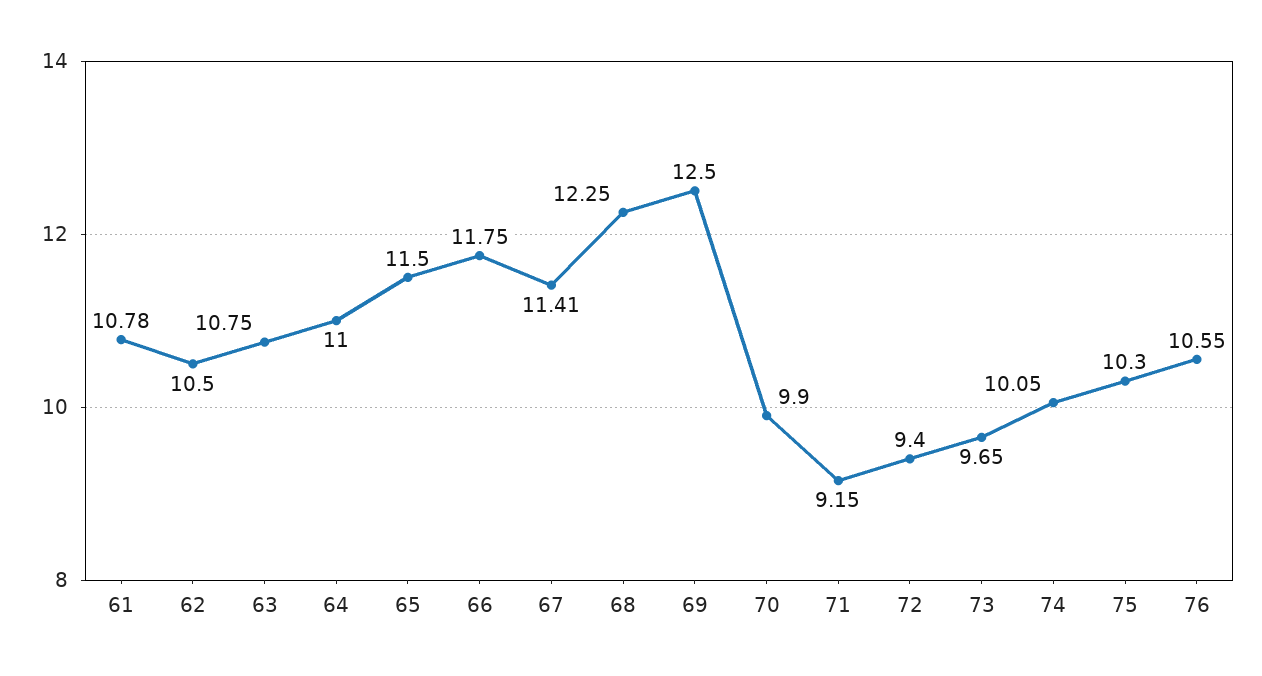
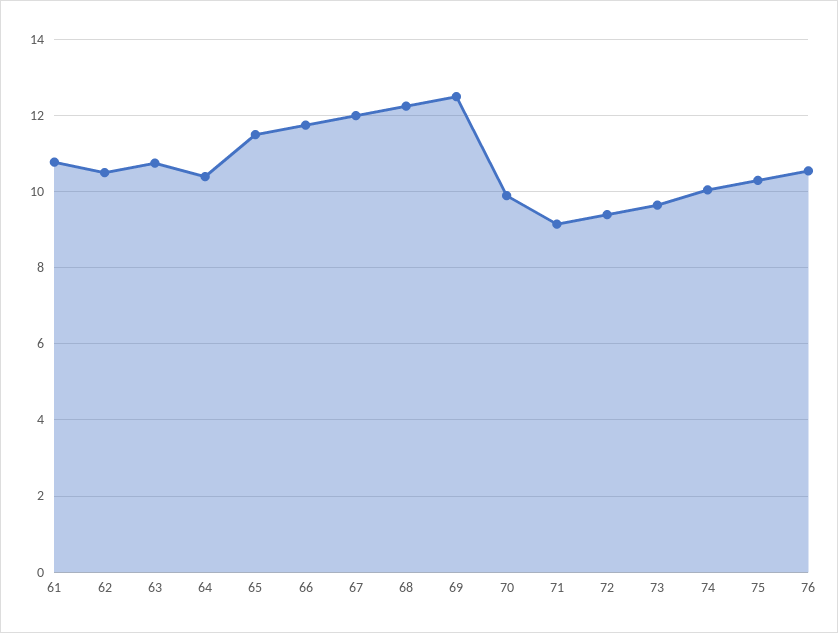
  {
    "61": 10.78,
    "62": 10.5,
    "63": 10.75,
-   "64": 11,
+   "64": 10.4,
    "65": 11.5,
    "66": 11.75,
-   "67": 11.41,
+   "67": 12,
    "68": 12.25,
    "69": 12.5,
    "70": 9.9,
    "71": 9.15,
    "72": 9.4,
    "73": 9.65,
    "74": 10.05,
    "75": 10.3,
    "76": 10.55
  }

